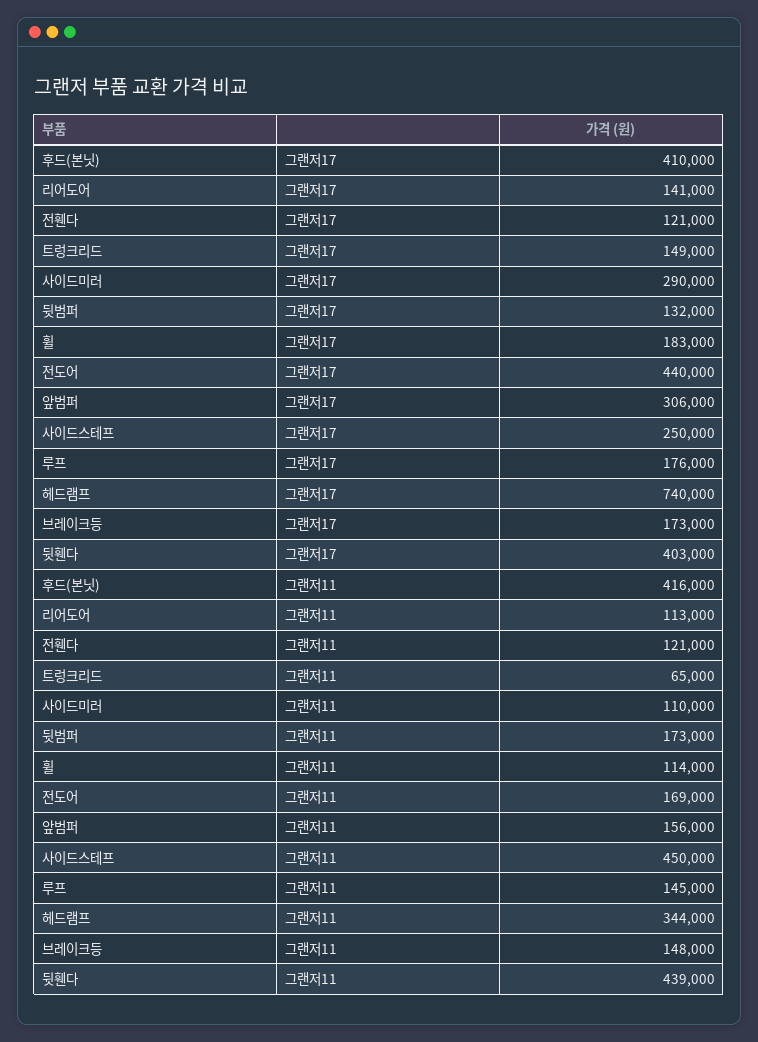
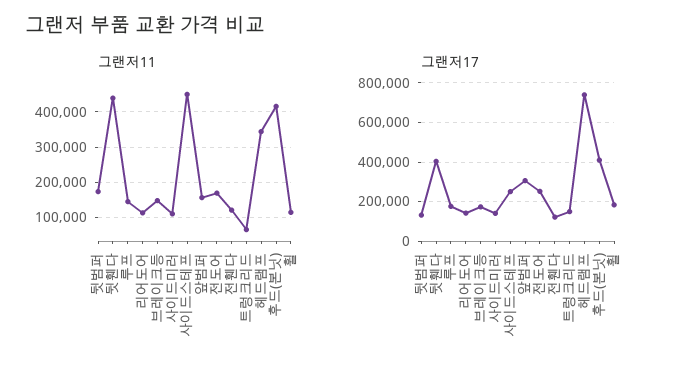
  {
    "그랜저17": {
      "후드(본닛)": 410000,
      "리어도어": 141000,
      "전휀다": 121000,
      "트렁크리드": 149000,
-     "사이드미러": 290000,
+     "사이드미러": 150000,
      "뒷범퍼": 132000,
      "휠": 183000,
-     "전도어": 440000,
+     "전도어": 250000,
      "앞범퍼": 306000,
      "사이드스테프": 250000,
      "루프": 176000,
      "헤드램프": 740000,
      "브레이크등": 173000,
      "뒷휀다": 403000
    },
    "그랜저11": {
      "후드(본닛)": 416000,
      "리어도어": 113000,
      "전휀다": 121000,
      "트렁크리드": 65000,
      "사이드미러": 110000,
      "뒷범퍼": 173000,
      "휠": 114000,
      "전도어": 169000,
      "앞범퍼": 156000,
      "사이드스테프": 450000,
      "루프": 145000,
      "헤드램프": 344000,
      "브레이크등": 148000,
      "뒷휀다": 439000
    }
  }

